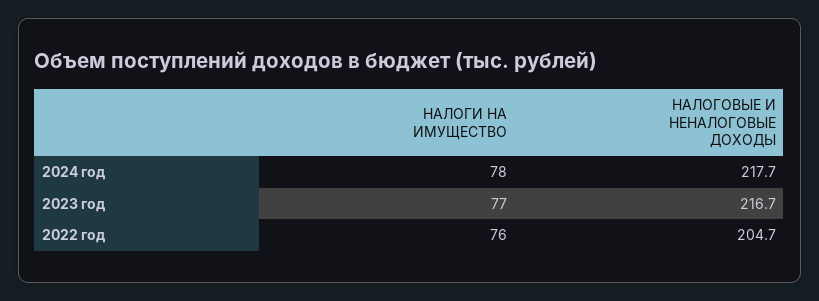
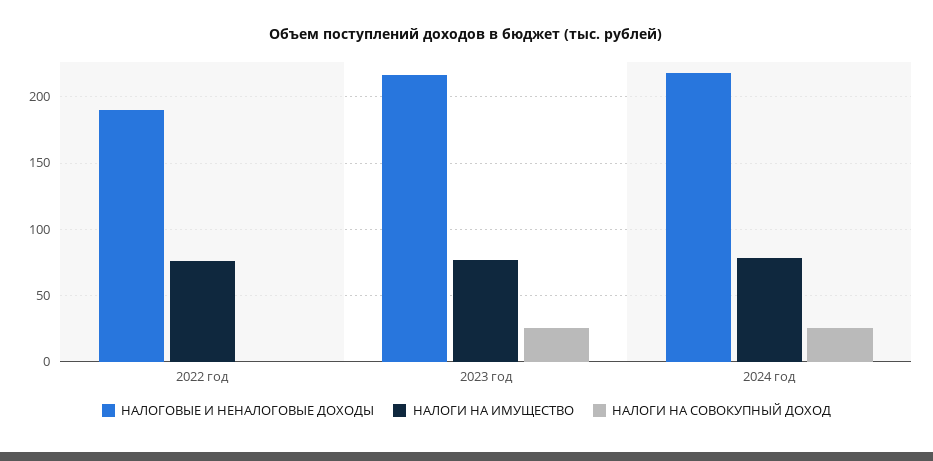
  {
    "НАЛОГИ НА ИМУЩЕСТВО": {
      "2024 год": 78,
      "2023 год": 77,
      "2022 год": 76
    },
    "НАЛОГОВЫЕ И НЕНАЛОГОВЫЕ ДОХОДЫ": {
      "2024 год": 217.7,
      "2023 год": 216.7,
-     "2022 год": 204.7
+     "2022 год": 190
-   }
+   },
+   "НАЛОГИ НА СОВОКУПНЫЙ ДОХОД": {
+     "2022 год": 0,
+     "2023 год": 25,
+     "2024 год": 25
+   }
  }

